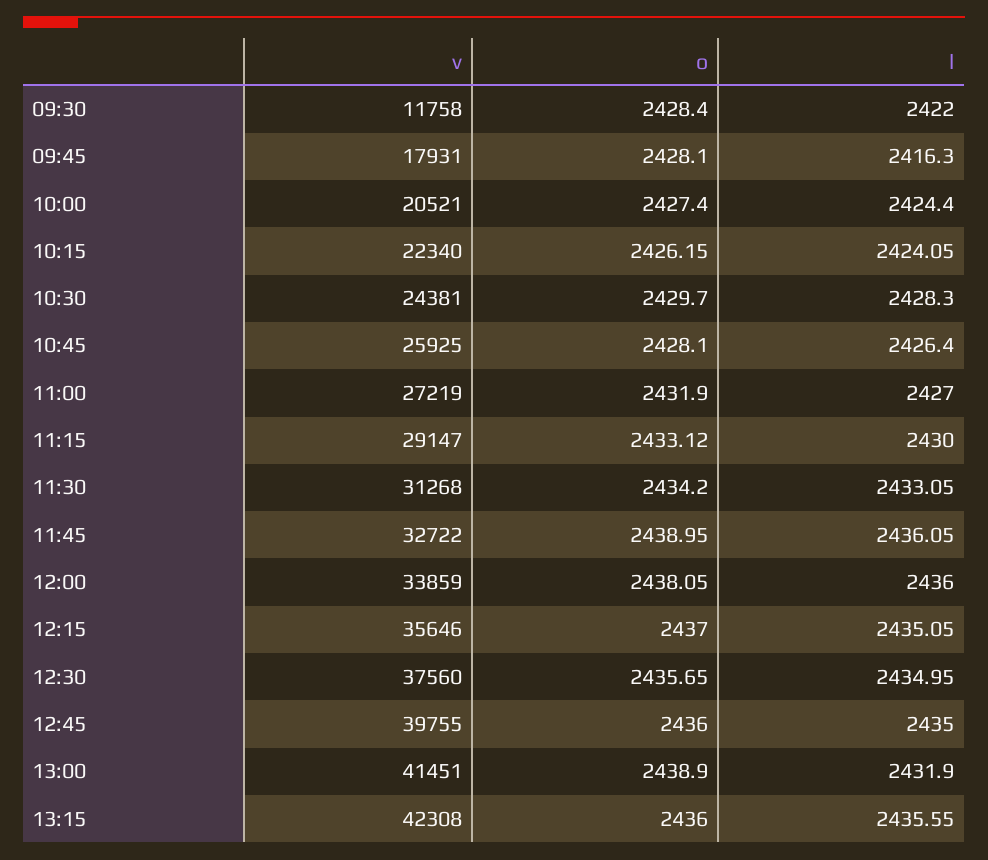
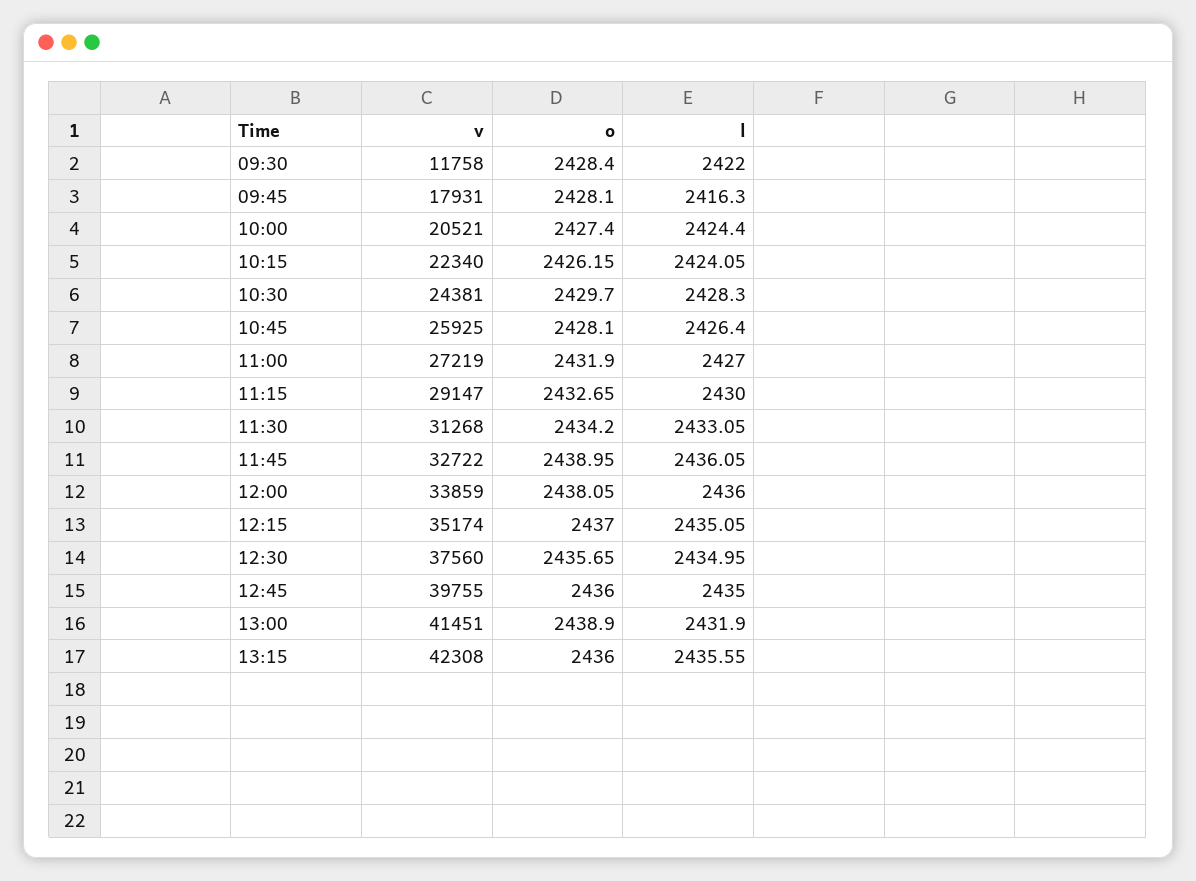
  {
    "v": {
      "09:30": 11758,
      "09:45": 17931,
      "10:00": 20521,
      "10:15": 22340,
      "10:30": 24381,
      "10:45": 25925,
      "11:00": 27219,
      "11:15": 29147,
      "11:30": 31268,
      "11:45": 32722,
      "12:00": 33859,
-     "12:15": 35646,
+     "12:15": 35174,
      "12:30": 37560,
      "12:45": 39755,
      "13:00": 41451,
      "13:15": 42308
    },
    "o": {
      "09:30": 2428.4,
      "09:45": 2428.1,
      "10:00": 2427.4,
      "10:15": 2426.15,
      "10:30": 2429.7,
      "10:45": 2428.1,
      "11:00": 2431.9,
-     "11:15": 2433.12,
+     "11:15": 2432.65,
      "11:30": 2434.2,
      "11:45": 2438.95,
      "12:00": 2438.05,
      "12:15": 2437,
      "12:30": 2435.65,
      "12:45": 2436,
      "13:00": 2438.9,
      "13:15": 2436
    },
    "l": {
      "09:30": 2422,
      "09:45": 2416.3,
      "10:00": 2424.4,
      "10:15": 2424.05,
      "10:30": 2428.3,
      "10:45": 2426.4,
      "11:00": 2427,
      "11:15": 2430,
      "11:30": 2433.05,
      "11:45": 2436.05,
      "12:00": 2436,
      "12:15": 2435.05,
      "12:30": 2434.95,
      "12:45": 2435,
      "13:00": 2431.9,
      "13:15": 2435.55
    }
  }

